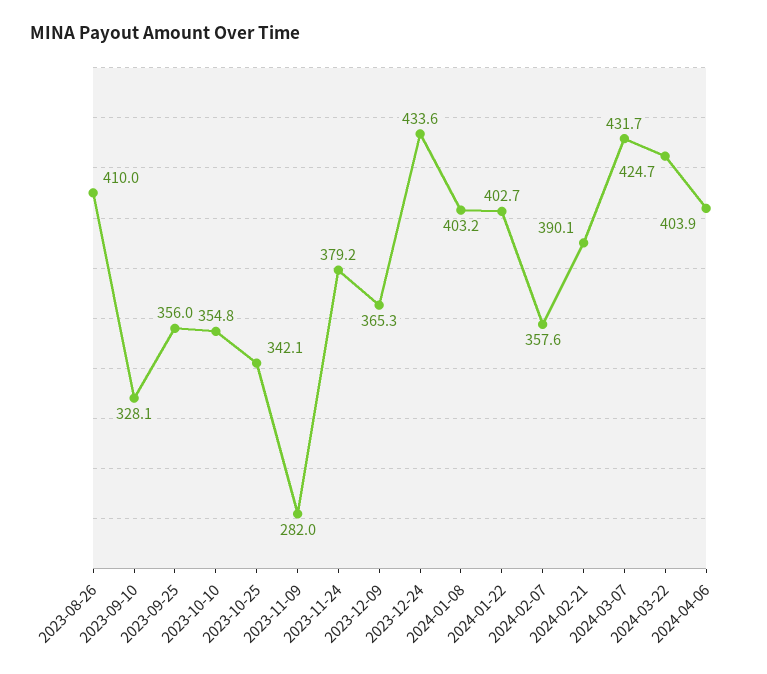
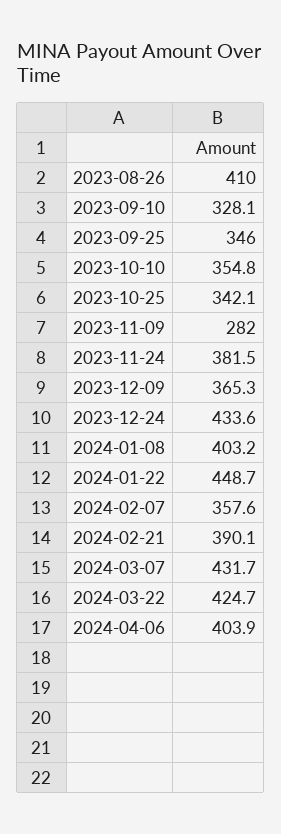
  {
    "2023-08-26": 410,
    "2023-09-10": 328.1,
-   "2023-09-25": 356,
+   "2023-09-25": 346,
    "2023-10-10": 354.8,
    "2023-10-25": 342.1,
    "2023-11-09": 282,
-   "2023-11-24": 379.2,
+   "2023-11-24": 381.5,
    "2023-12-09": 365.3,
    "2023-12-24": 433.6,
    "2024-01-08": 403.2,
-   "2024-01-22": 402.7,
+   "2024-01-22": 448.7,
    "2024-02-07": 357.6,
    "2024-02-21": 390.1,
    "2024-03-07": 431.7,
    "2024-03-22": 424.7,
    "2024-04-06": 403.9
  }

